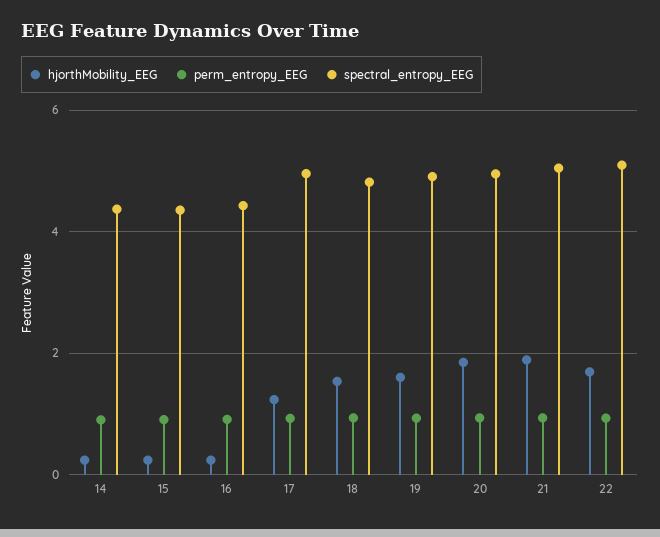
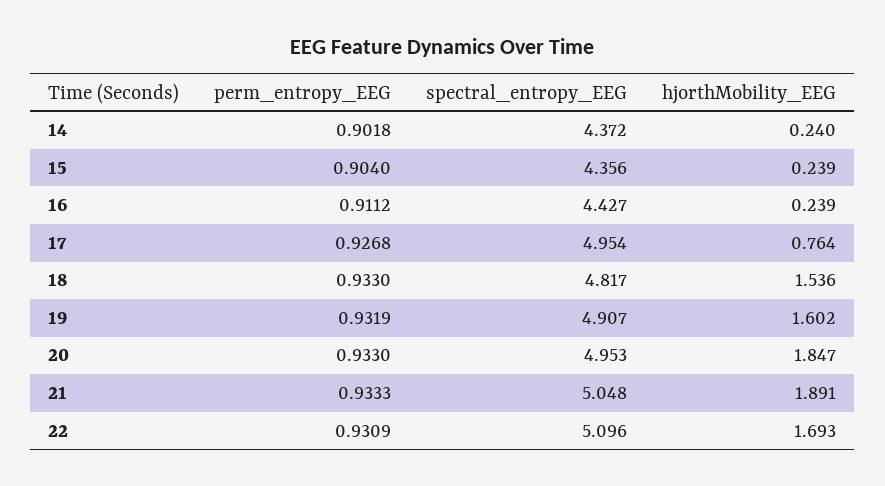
  {
    "hjorthMobility_EEG": {
      "14": 0.24,
      "15": 0.239,
      "16": 0.239,
-     "17": 1.2,
+     "17": 0.764,
      "18": 1.536,
      "19": 1.602,
      "20": 1.847,
      "21": 1.891,
      "22": 1.693
    },
    "perm_entropy_EEG": {
      "14": 0.9018,
      "15": 0.904,
      "16": 0.9112,
      "17": 0.9268,
      "18": 0.933,
      "19": 0.9319,
      "20": 0.933,
      "21": 0.9333,
      "22": 0.9309
    },
    "spectral_entropy_EEG": {
      "14": 4.372,
      "15": 4.356,
      "16": 4.427,
      "17": 4.954,
      "18": 4.817,
      "19": 4.907,
      "20": 4.953,
      "21": 5.048,
      "22": 5.096
    }
  }

